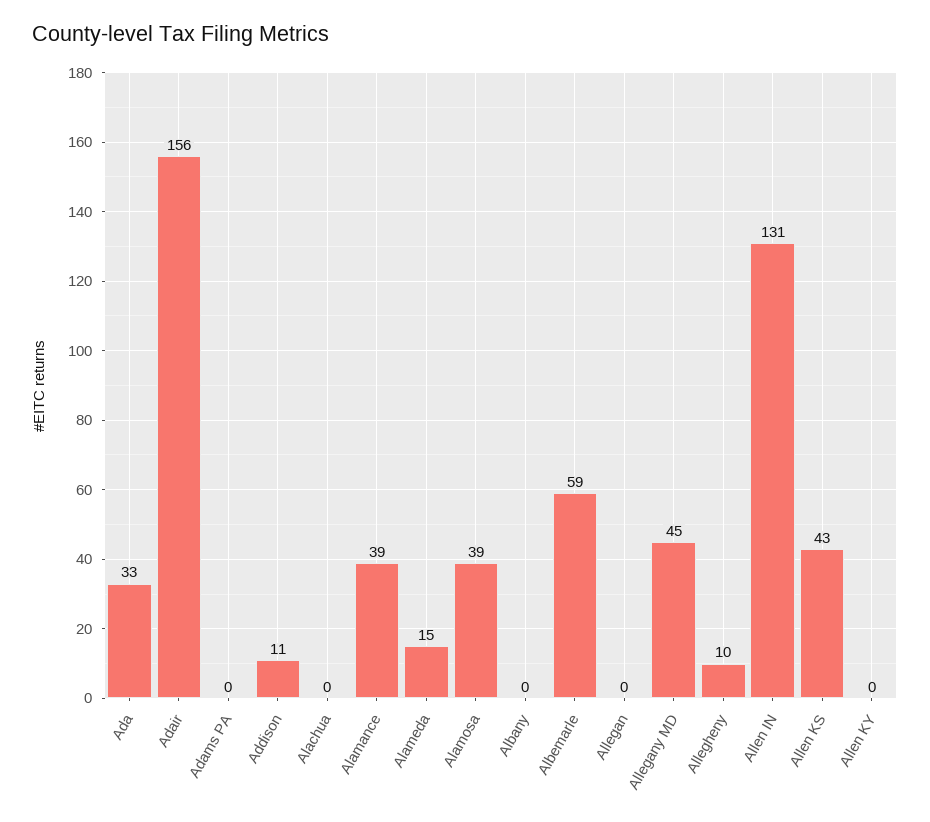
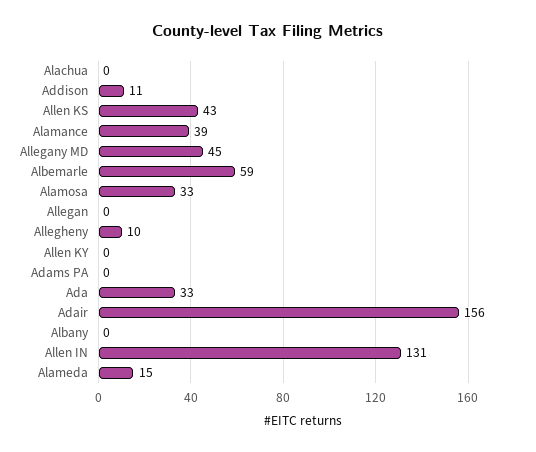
  {
    "Ada": 33,
    "Adair": 156,
    "Adams PA": 0,
    "Addison": 11,
    "Alachua": 0,
    "Alamance": 39,
    "Alameda": 15,
-   "Alamosa": 39,
+   "Alamosa": 33,
    "Albany": 0,
    "Albemarle": 59,
    "Allegan": 0,
    "Allegany MD": 45,
    "Allegheny": 10,
    "Allen IN": 131,
    "Allen KS": 43,
    "Allen KY": 0
  }

